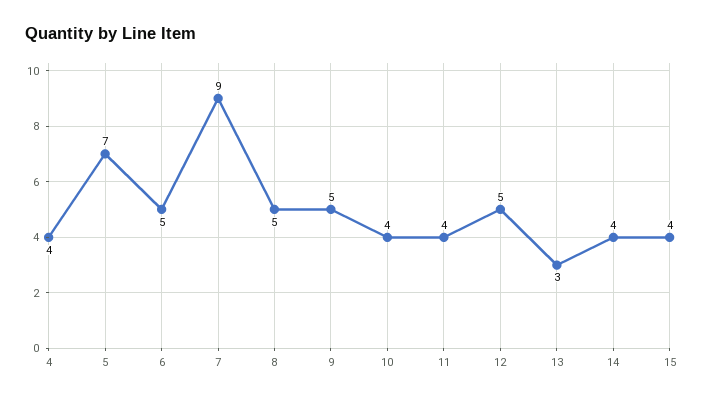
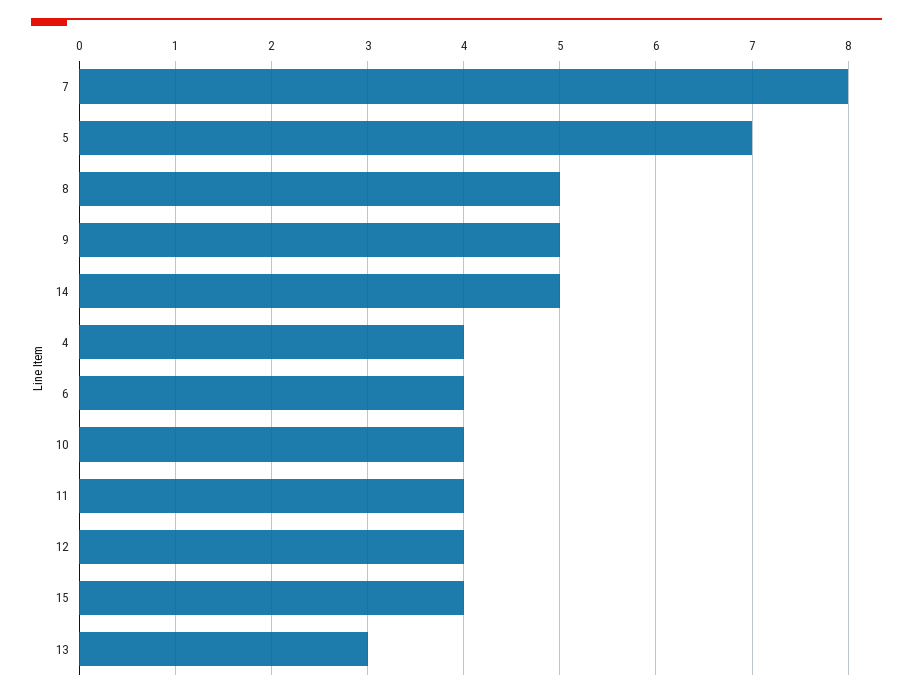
  {
    "4": 4,
    "5": 7,
-   "6": 5,
+   "6": 4,
-   "7": 9,
+   "7": 8,
    "8": 5,
    "9": 5,
    "10": 4,
    "11": 4,
-   "12": 5,
+   "12": 4,
    "13": 3,
-   "14": 4,
+   "14": 5,
    "15": 4
  }

